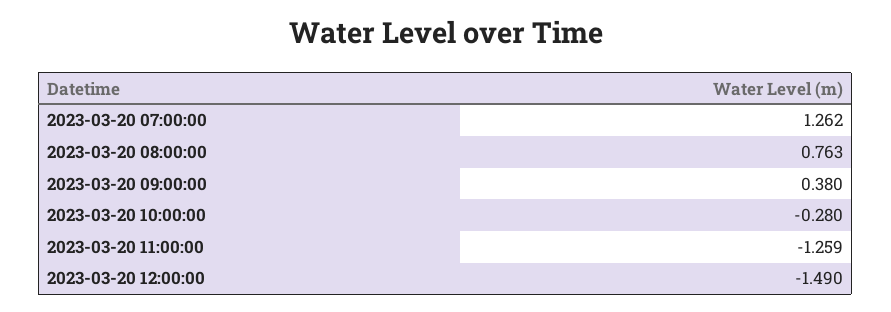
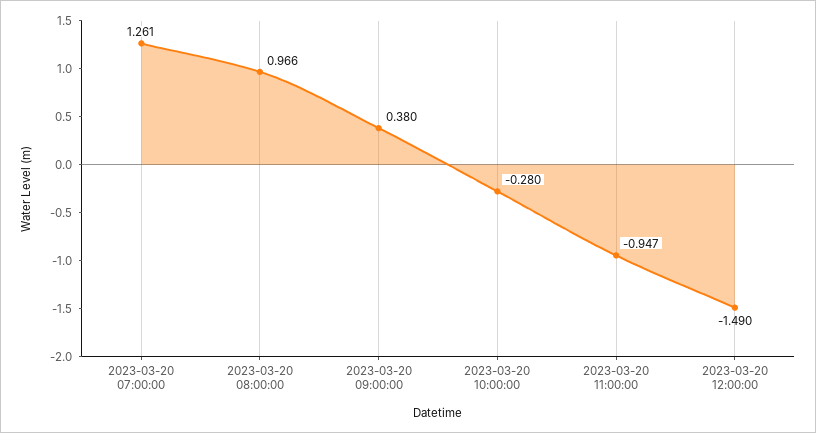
  {
-   "2023-03-20 07:00:00": 1.262,
+   "2023-03-20 07:00:00": 1.261,
-   "2023-03-20 08:00:00": 0.763,
+   "2023-03-20 08:00:00": 0.966,
    "2023-03-20 09:00:00": 0.38,
    "2023-03-20 10:00:00": -0.28,
-   "2023-03-20 11:00:00": -1.259,
+   "2023-03-20 11:00:00": -0.947,
    "2023-03-20 12:00:00": -1.49
  }

